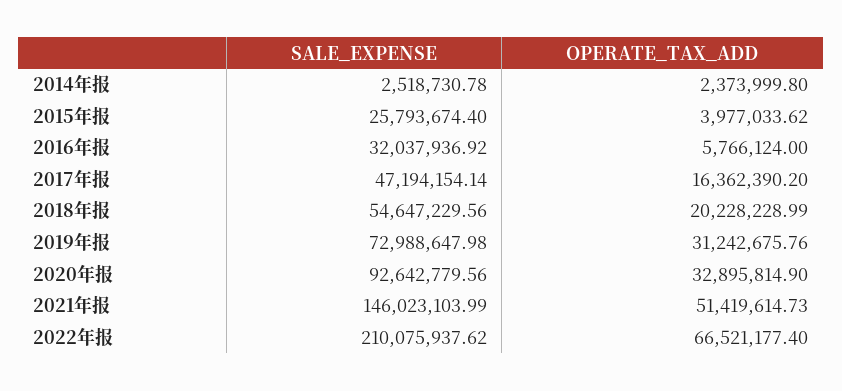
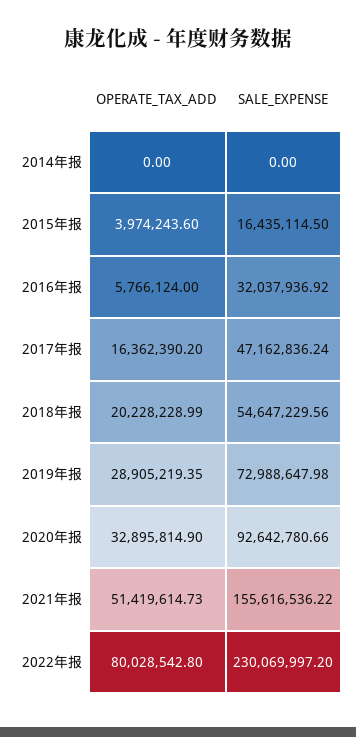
  {
    "SALE_EXPENSE": {
-     "2014年报": 2518730.78,
+     "2014年报": 0,
-     "2015年报": 25793674.4,
+     "2015年报": 16435114.5,
      "2016年报": 32037936.92,
-     "2017年报": 47194154.14,
+     "2017年报": 47162836.24,
      "2018年报": 54647229.56,
      "2019年报": 72988647.98,
-     "2020年报": 92642779.56,
+     "2020年报": 92642780.66,
-     "2021年报": 146023103.99,
+     "2021年报": 155616536.22,
-     "2022年报": 210075937.62
+     "2022年报": 230069997.2
    },
    "OPERATE_TAX_ADD": {
-     "2014年报": 2373999.8,
+     "2014年报": 0,
-     "2015年报": 3977033.62,
+     "2015年报": 3974243.6,
      "2016年报": 5766124,
      "2017年报": 16362390.2,
      "2018年报": 20228228.99,
-     "2019年报": 31242675.76,
+     "2019年报": 28905219.35,
      "2020年报": 32895814.9,
      "2021年报": 51419614.73,
-     "2022年报": 66521177.4
+     "2022年报": 80028542.8
    }
  }

